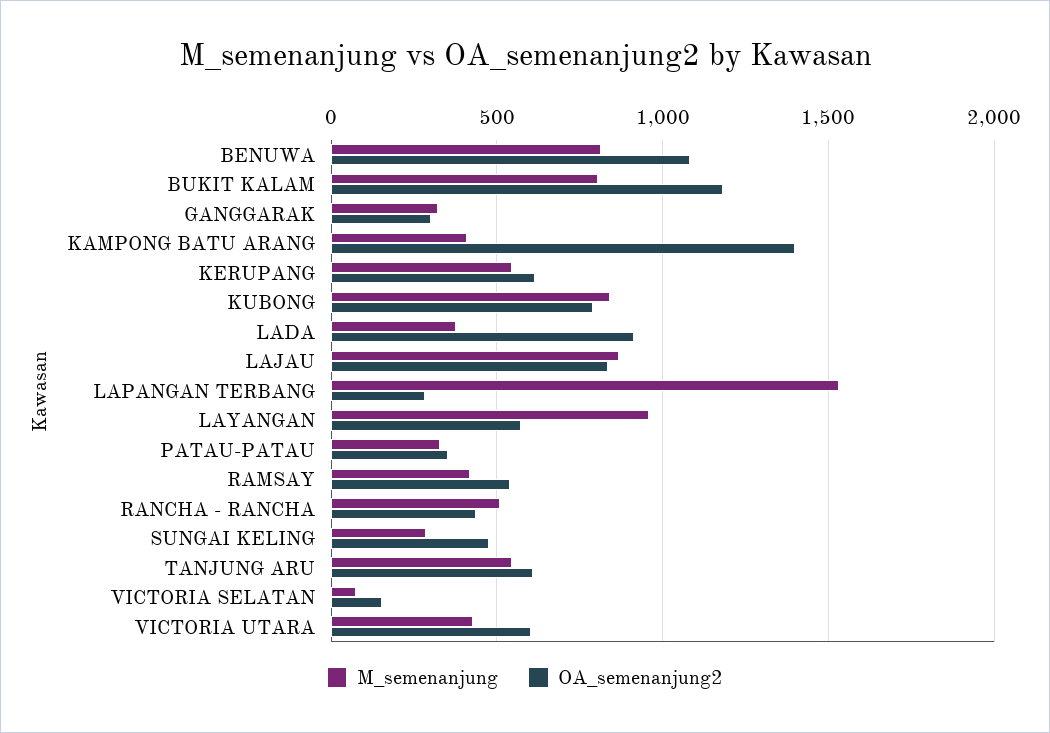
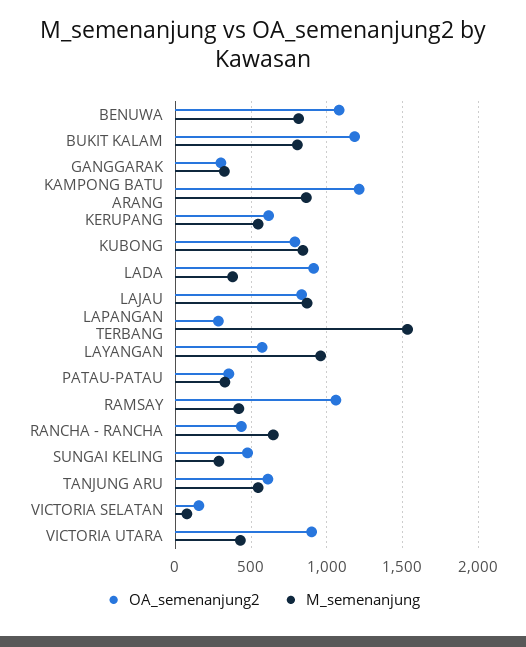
  {
    "M_semenanjung": {
      "BENUWA": 800,
      "BUKIT KALAM": 800,
      "GANGGARAK": 300,
-     "KAMPONG BATU ARANG": 400,
+     "KAMPONG BATU ARANG": 850,
      "KERUPANG": 550,
      "KUBONG": 850,
      "LADA": 400,
      "LAJAU": 850,
      "LAPANGAN TERBANG": 1550,
      "LAYANGAN": 950,
      "PATAU-PATAU": 350,
      "RAMSAY": 400,
-     "RANCHA - RANCHA": 500,
+     "RANCHA - RANCHA": 650,
      "SUNGAI KELING": 300,
      "TANJUNG ARU": 550,
      "VICTORIA SELATAN": 100,
      "VICTORIA UTARA": 450
    },
    "OA_semenanjung2": {
      "BENUWA": 1100,
      "BUKIT KALAM": 1200,
      "GANGGARAK": 300,
-     "KAMPONG BATU ARANG": 1400,
+     "KAMPONG BATU ARANG": 1200,
      "KERUPANG": 600,
      "KUBONG": 800,
      "LADA": 900,
      "LAJAU": 850,
      "LAPANGAN TERBANG": 300,
      "LAYANGAN": 550,
      "PATAU-PATAU": 350,
-     "RAMSAY": 550,
+     "RAMSAY": 1050,
      "RANCHA - RANCHA": 450,
      "SUNGAI KELING": 500,
      "TANJUNG ARU": 600,
      "VICTORIA SELATAN": 150,
-     "VICTORIA UTARA": 600
+     "VICTORIA UTARA": 900
    }
  }

